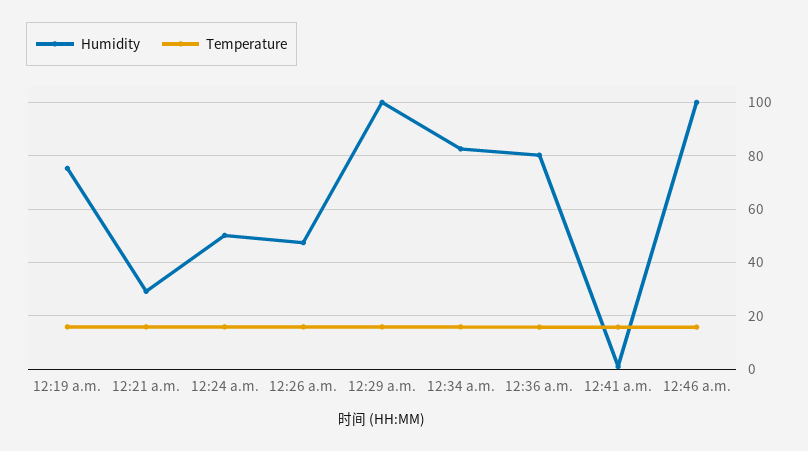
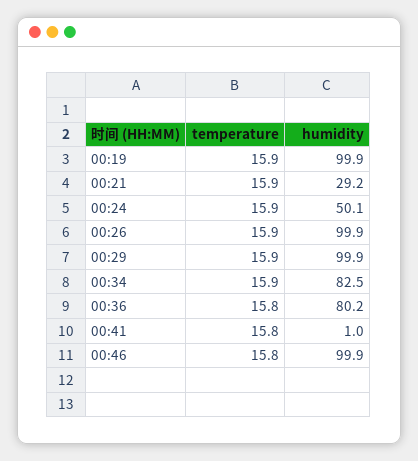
  {
    "Humidity": {
-     "12:19 a.m.": 75,
+     "12:19 a.m.": 99.9,
      "12:21 a.m.": 29.2,
      "12:24 a.m.": 50.1,
-     "12:26 a.m.": 47.5,
+     "12:26 a.m.": 99.9,
      "12:29 a.m.": 99.9,
      "12:34 a.m.": 82.5,
      "12:36 a.m.": 80.2,
      "12:41 a.m.": 1,
      "12:46 a.m.": 99.9
    },
    "Temperature": {
      "12:19 a.m.": 15.9,
      "12:21 a.m.": 15.9,
      "12:24 a.m.": 15.9,
      "12:26 a.m.": 15.9,
      "12:29 a.m.": 15.9,
      "12:34 a.m.": 15.9,
      "12:36 a.m.": 15.8,
      "12:41 a.m.": 15.8,
      "12:46 a.m.": 15.8
    }
  }

